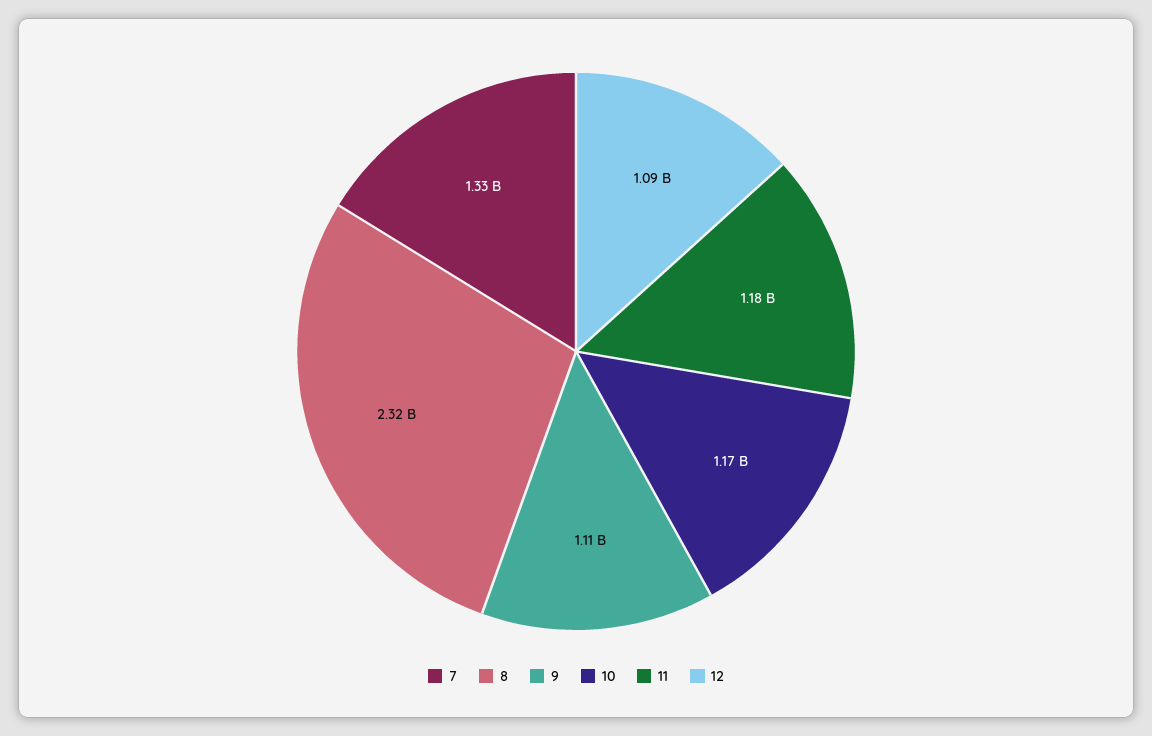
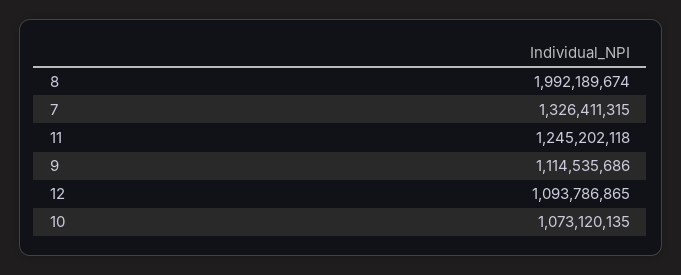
  {
    "7": 1326411315,
-   "8": 2320000000,
+   "8": 1992189674,
    "9": 1114535686,
-   "10": 1170000000,
+   "10": 1073120135,
-   "11": 1180000000,
+   "11": 1245202118,
    "12": 1093786865
  }

